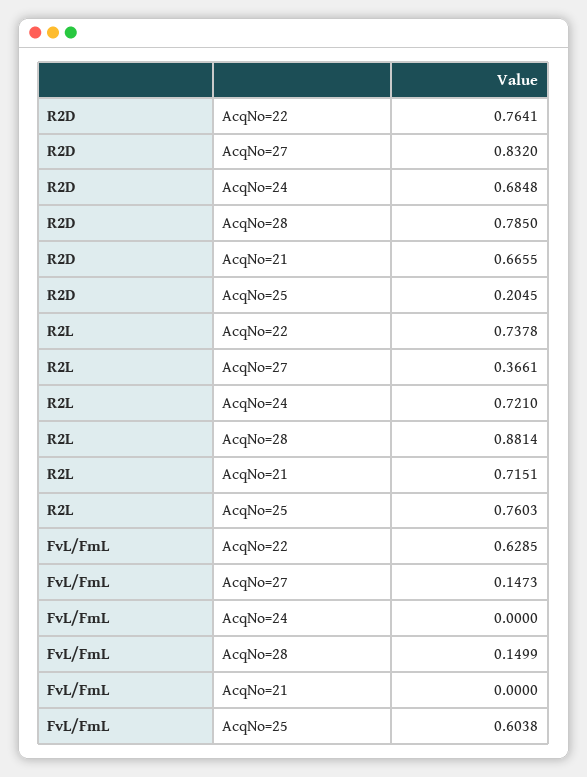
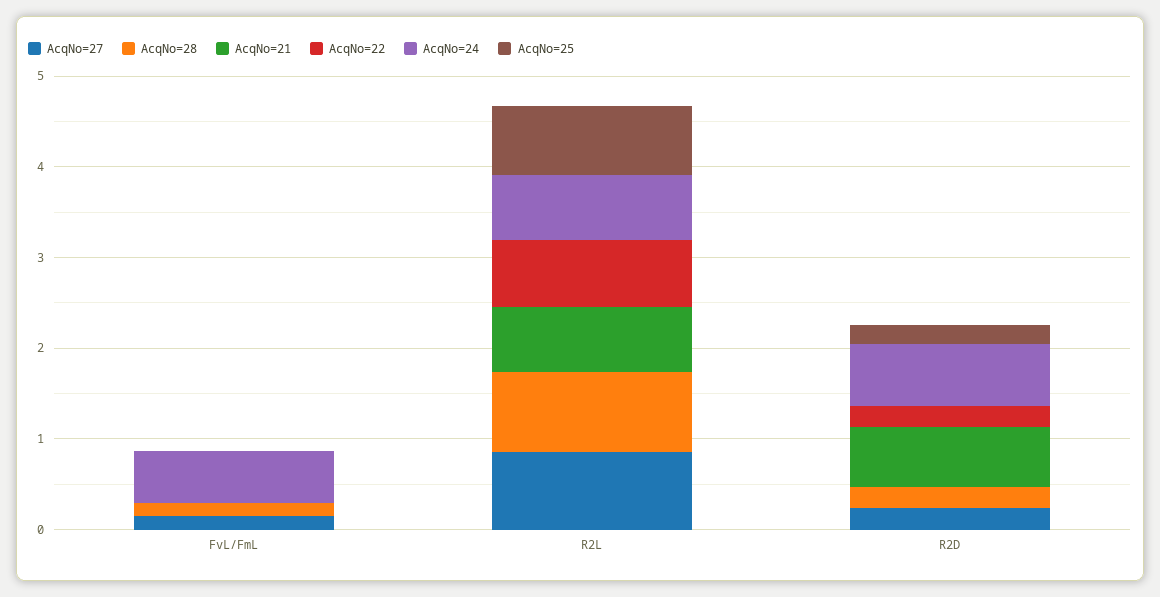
  {
    "AcqNo=22": {
-     "R2D": 0.7641,
+     "R2D": 0.2,
      "R2L": 0.7378,
-     "FvL/FmL": 0.6285
+     "FvL/FmL": 0
    },
    "AcqNo=27": {
-     "R2D": 0.832,
+     "R2D": 0.2,
-     "R2L": 0.3661,
+     "R2L": 0.8,
      "FvL/FmL": 0.1473
    },
    "AcqNo=24": {
      "R2D": 0.6848,
      "R2L": 0.721,
-     "FvL/FmL": 0
+     "FvL/FmL": 0.6
    },
    "AcqNo=28": {
-     "R2D": 0.785,
+     "R2D": 0.2,
      "R2L": 0.8814,
      "FvL/FmL": 0.1499
    },
    "AcqNo=21": {
      "R2D": 0.6655,
      "R2L": 0.7151,
      "FvL/FmL": 0
    },
    "AcqNo=25": {
      "R2D": 0.2045,
      "R2L": 0.7603,
-     "FvL/FmL": 0.6038
+     "FvL/FmL": 0
    }
  }

